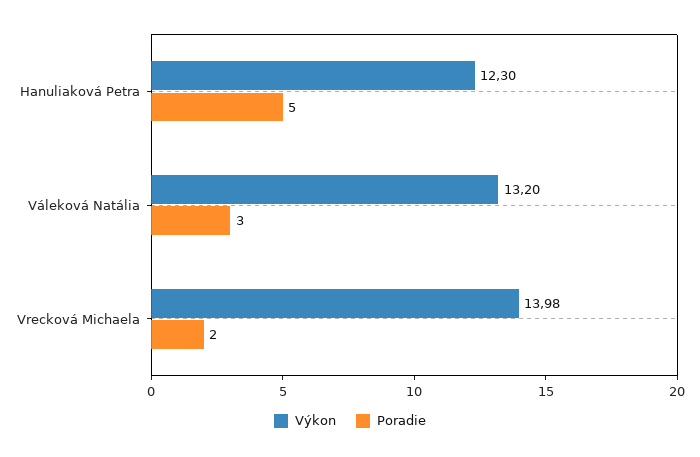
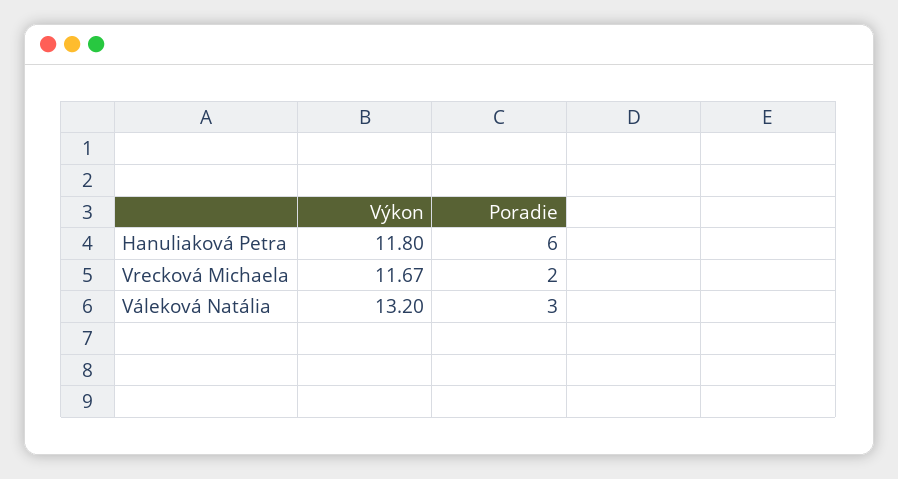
  {
    "Výkon": {
-     "Hanuliaková Petra": 12.3,
+     "Hanuliaková Petra": 11.8,
      "Váleková Natália": 13.2,
-     "Vrecková Michaela": 13.98
+     "Vrecková Michaela": 11.67
    },
    "Poradie": {
-     "Hanuliaková Petra": 5,
+     "Hanuliaková Petra": 6,
      "Váleková Natália": 3,
      "Vrecková Michaela": 2
    }
  }

